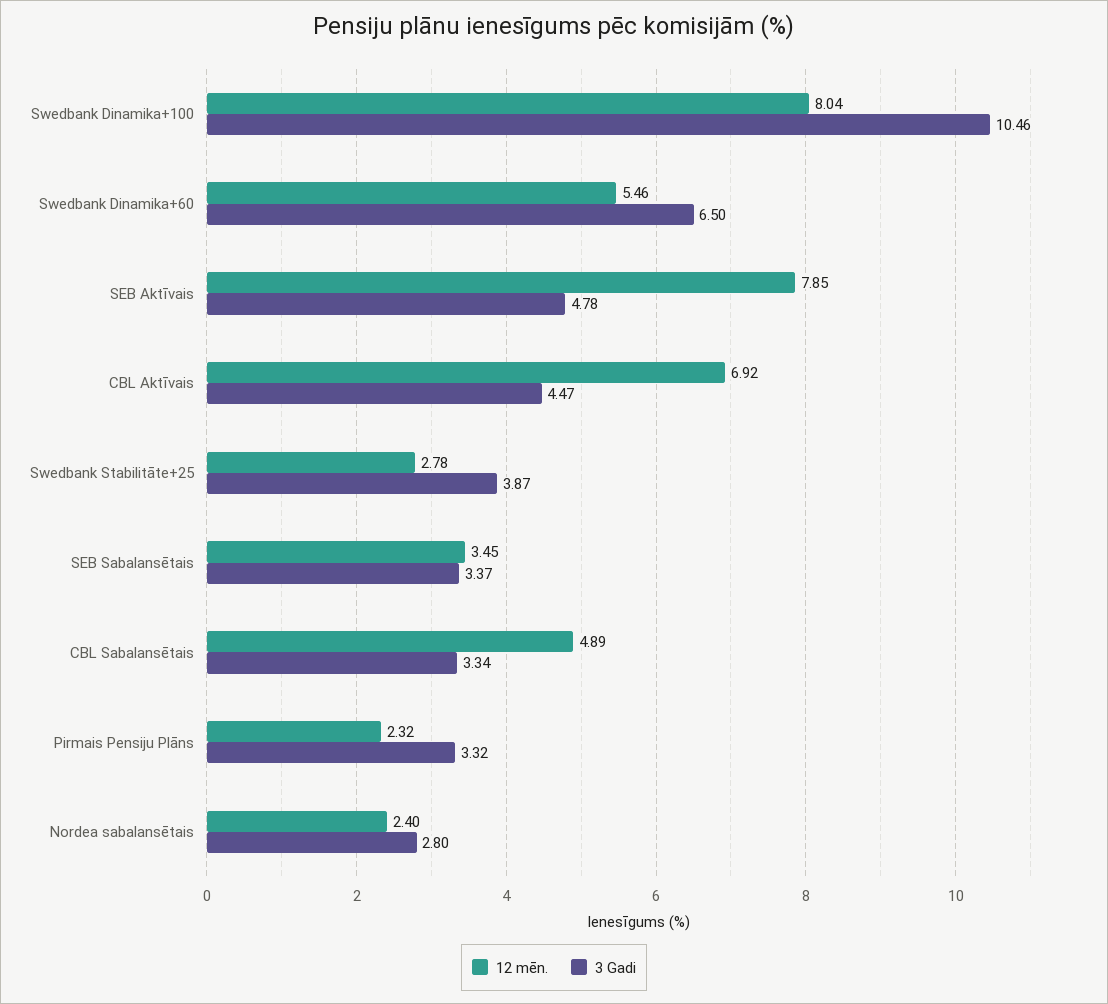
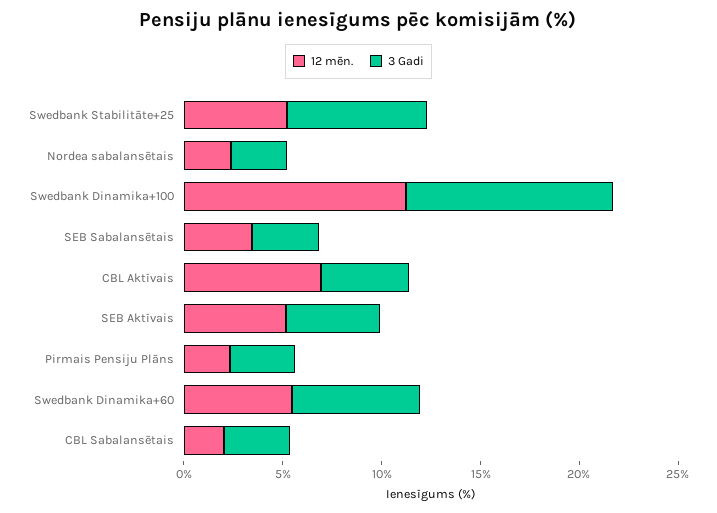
  {
    "12 mēn.": {
-     "Swedbank Dinamika+100": 8.04,
+     "Swedbank Dinamika+100": 11,
      "Swedbank Dinamika+60": 5.46,
-     "SEB Aktīvais": 7.85,
+     "SEB Aktīvais": 5,
      "CBL Aktīvais": 6.92,
-     "Swedbank Stabilitāte+25": 2.78,
+     "Swedbank Stabilitāte+25": 5,
      "SEB Sabalansētais": 3.45,
-     "CBL Sabalansētais": 4.89,
+     "CBL Sabalansētais": 2,
      "Pirmais Pensiju Plāns": 2.32,
      "Nordea sabalansētais": 2.4
    },
    "3 Gadi": {
      "Swedbank Dinamika+100": 10.46,
      "Swedbank Dinamika+60": 6.5,
      "SEB Aktīvais": 4.78,
      "CBL Aktīvais": 4.47,
-     "Swedbank Stabilitāte+25": 3.87,
+     "Swedbank Stabilitāte+25": 7,
      "SEB Sabalansētais": 3.37,
      "CBL Sabalansētais": 3.34,
      "Pirmais Pensiju Plāns": 3.32,
      "Nordea sabalansētais": 2.8
    }
  }

